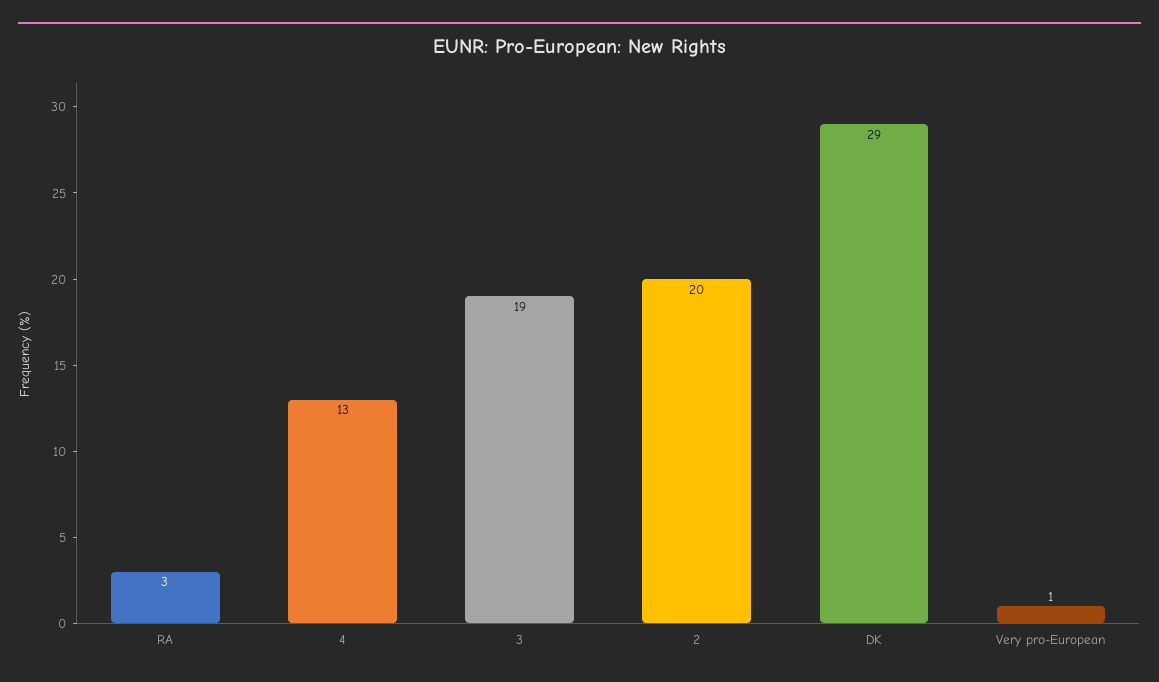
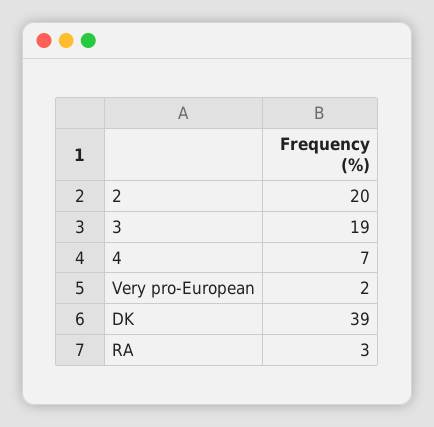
  {
    "RA": 3,
-   "4": 13,
+   "4": 7,
    "3": 19,
    "2": 20,
-   "DK": 29,
+   "DK": 39,
-   "Very pro-European": 1
+   "Very pro-European": 2
  }

